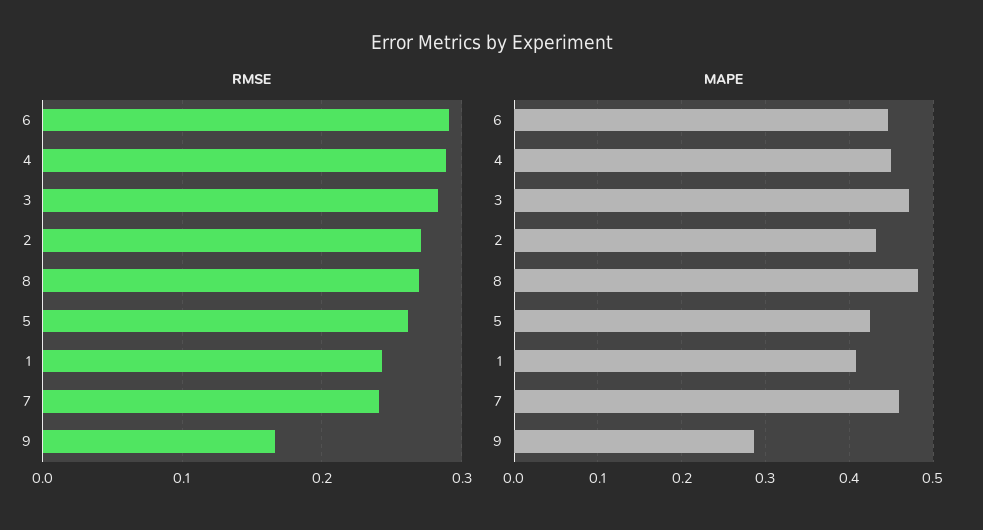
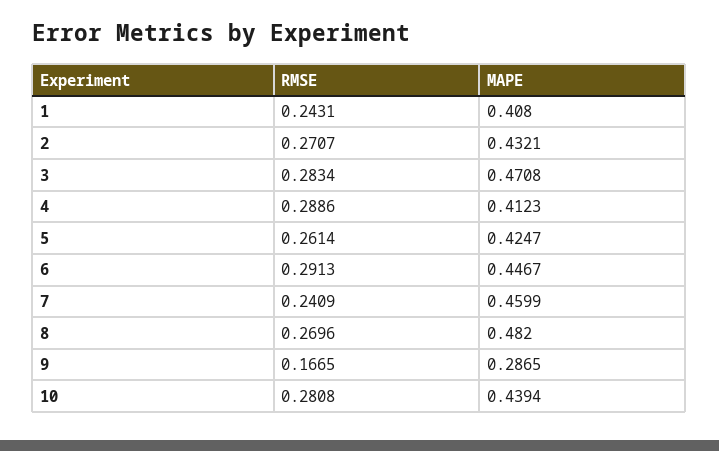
  {
    "RMSE": {
      "6": 0.2913,
      "4": 0.2886,
      "3": 0.2834,
      "2": 0.2707,
      "8": 0.2696,
      "5": 0.2614,
      "1": 0.2431,
      "7": 0.2409,
-     "9": 0.1665
+     "9": 0.1665,
+     "10": 0.2808
    },
    "MAPE": {
      "6": 0.4467,
-     "4": 0.45,
+     "4": 0.4123,
      "3": 0.4708,
      "2": 0.4321,
      "8": 0.482,
      "5": 0.4247,
      "1": 0.408,
      "7": 0.4599,
-     "9": 0.2865
+     "9": 0.2865,
+     "10": 0.4394
    }
  }

